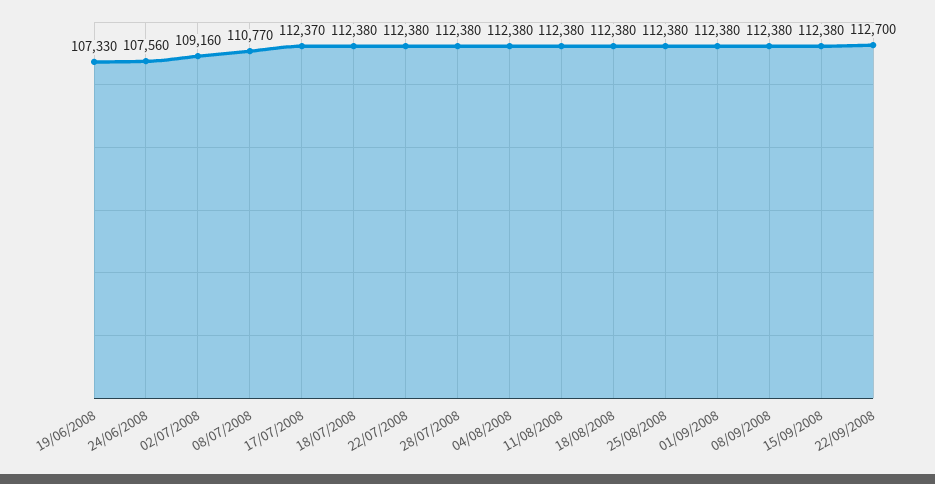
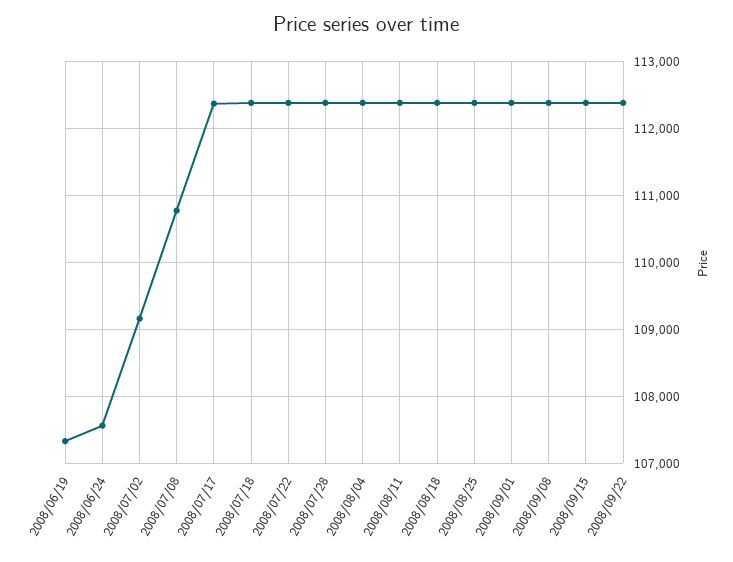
  {
    "19/06/2008": 107330,
    "24/06/2008": 107560,
    "02/07/2008": 109160,
    "08/07/2008": 110770,
    "17/07/2008": 112370,
    "18/07/2008": 112380,
    "22/07/2008": 112380,
    "28/07/2008": 112380,
    "04/08/2008": 112380,
    "11/08/2008": 112380,
    "18/08/2008": 112380,
    "25/08/2008": 112380,
    "01/09/2008": 112380,
    "08/09/2008": 112380,
    "15/09/2008": 112380,
-   "22/09/2008": 112700
+   "22/09/2008": 112400
  }

